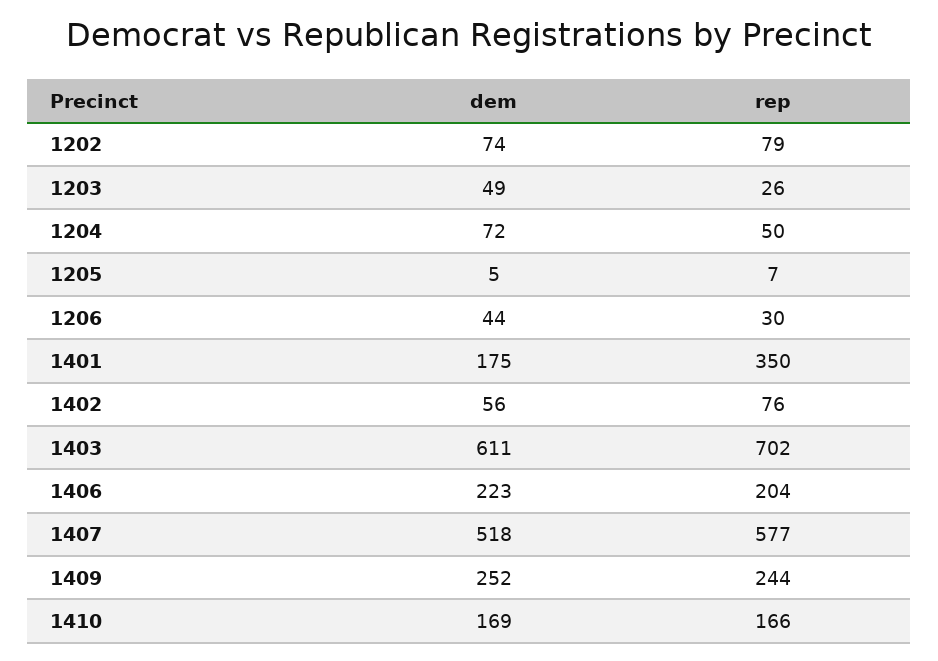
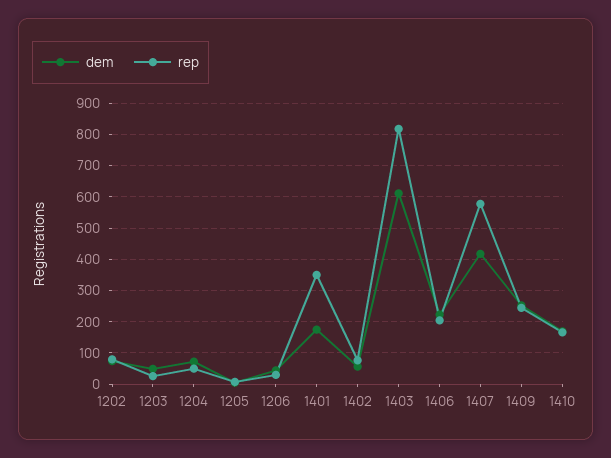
  {
    "dem": {
      "1202": 74,
      "1203": 49,
      "1204": 72,
      "1205": 5,
      "1206": 44,
      "1401": 175,
      "1402": 56,
      "1403": 611,
      "1406": 223,
-     "1407": 518,
+     "1407": 420,
      "1409": 252,
      "1410": 169
    },
    "rep": {
      "1202": 79,
      "1203": 26,
      "1204": 50,
      "1205": 7,
      "1206": 30,
      "1401": 350,
      "1402": 76,
-     "1403": 702,
+     "1403": 820,
      "1406": 204,
      "1407": 577,
      "1409": 244,
      "1410": 166
    }
  }

